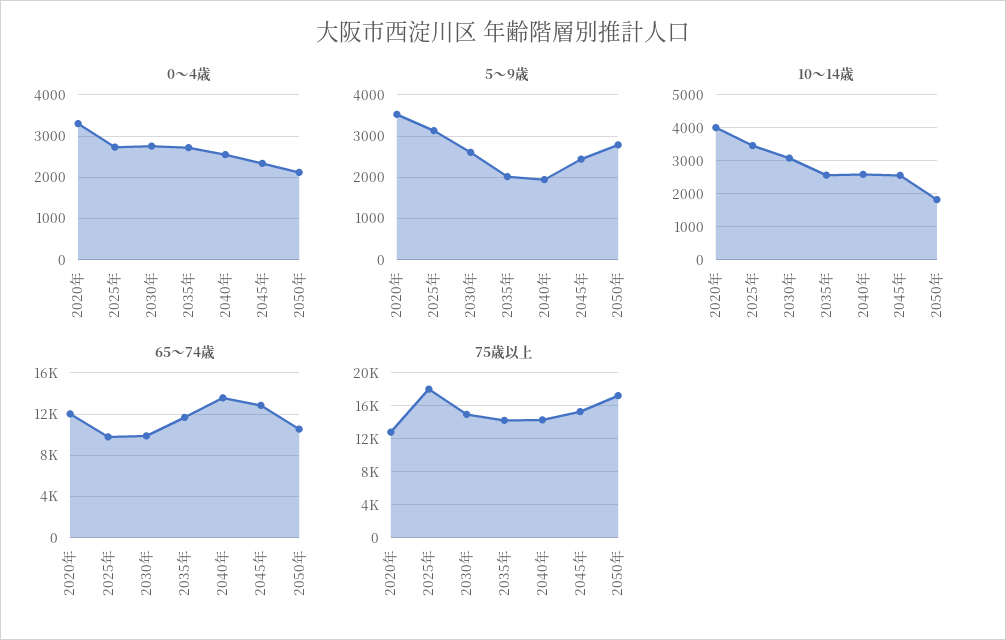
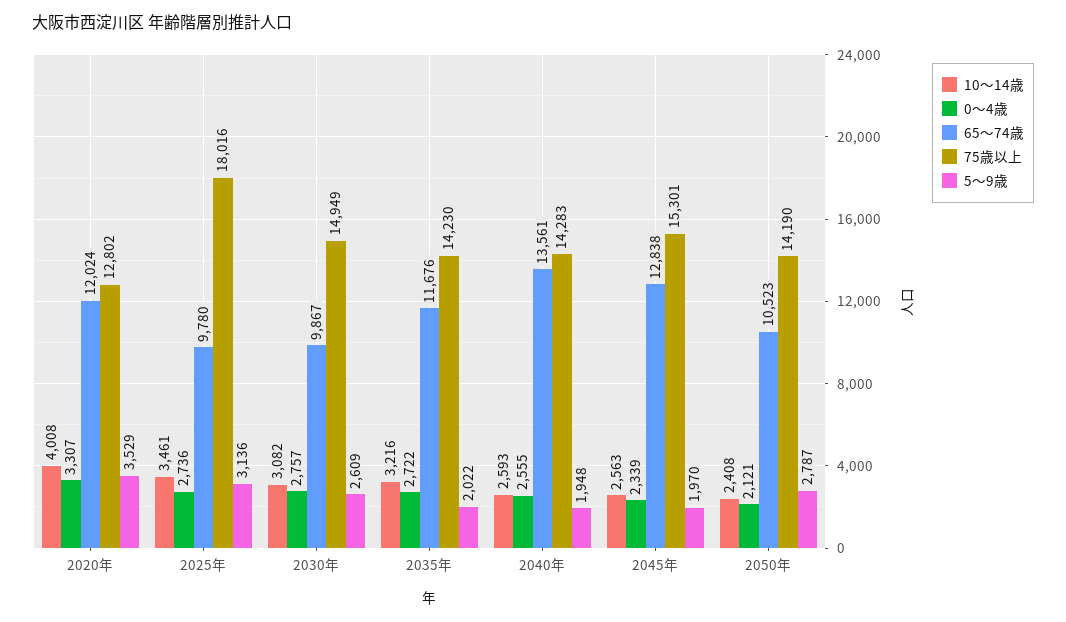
  {
    "0～4歳": {
      "2020年": 3307,
      "2025年": 2736,
      "2030年": 2757,
      "2035年": 2722,
      "2040年": 2555,
      "2045年": 2339,
      "2050年": 2121
    },
    "5～9歳": {
      "2020年": 3529,
      "2025年": 3136,
      "2030年": 2609,
      "2035年": 2022,
      "2040年": 1948,
-     "2045年": 2400,
+     "2045年": 1970,
      "2050年": 2787
    },
    "10～14歳": {
      "2020年": 4008,
      "2025年": 3461,
      "2030年": 3082,
-     "2035年": 2600,
+     "2035年": 3216,
      "2040年": 2593,
      "2045年": 2563,
-     "2050年": 1800
+     "2050年": 2408
    },
    "65～74歳": {
      "2020年": 12024,
      "2025年": 9780,
      "2030年": 9867,
      "2035年": 11676,
      "2040年": 13561,
      "2045年": 12838,
      "2050年": 10523
    },
    "75歳以上": {
      "2020年": 12802,
      "2025年": 18016,
      "2030年": 14949,
      "2035年": 14230,
      "2040年": 14283,
      "2045年": 15301,
-     "2050年": 17000
+     "2050年": 14190
    }
  }

